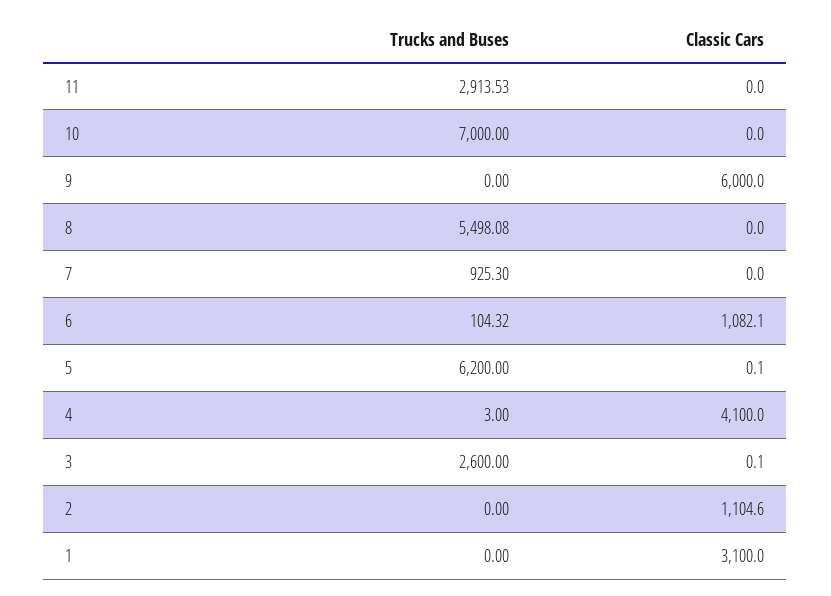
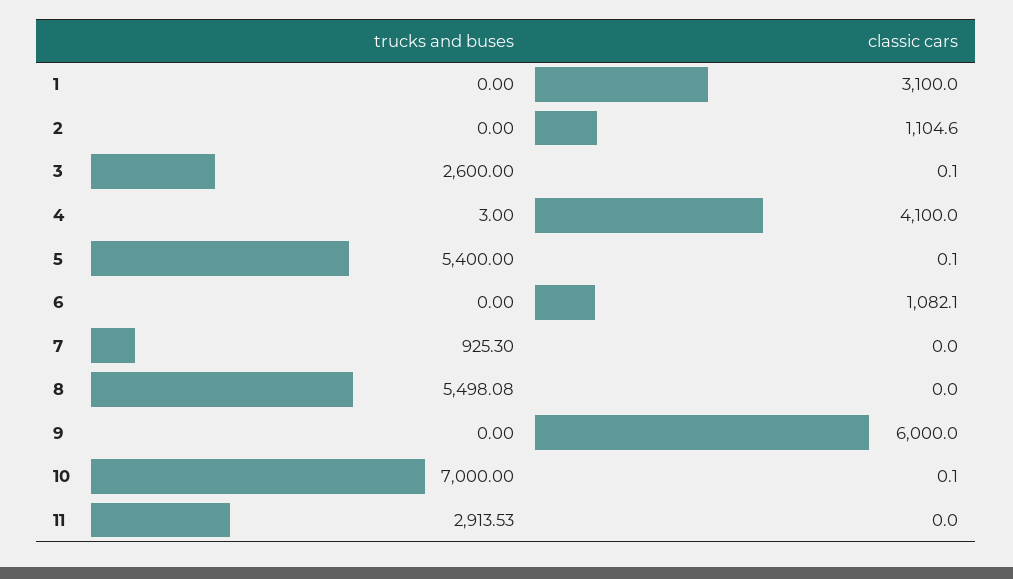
  {
    "Trucks and Buses": {
      "11": 2913.53,
      "10": 7000,
      "9": 0,
      "8": 5498.08,
      "7": 925.3,
-     "6": 104.32,
+     "6": 0,
-     "5": 6200,
+     "5": 5400,
      "4": 3,
      "3": 2600,
      "2": 0,
      "1": 0
    },
    "Classic Cars": {
      "11": 0,
-     "10": 0,
+     "10": 0.1,
      "9": 6000,
      "8": 0,
      "7": 0,
      "6": 1082.1,
      "5": 0.1,
      "4": 4100,
      "3": 0.1,
      "2": 1104.6,
      "1": 3100
    }
  }

